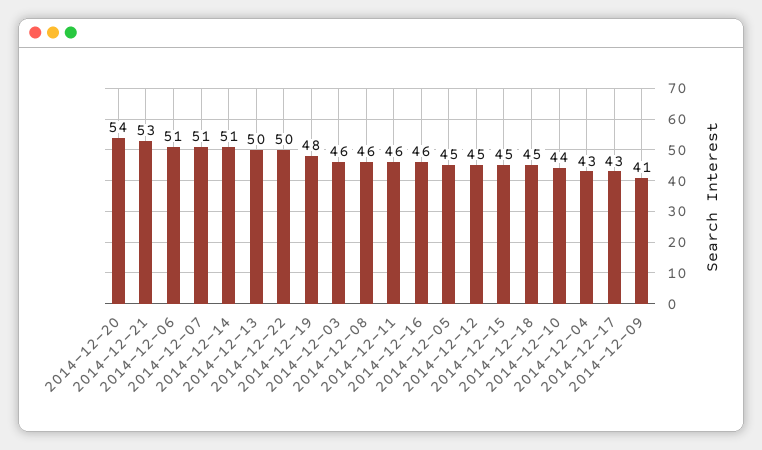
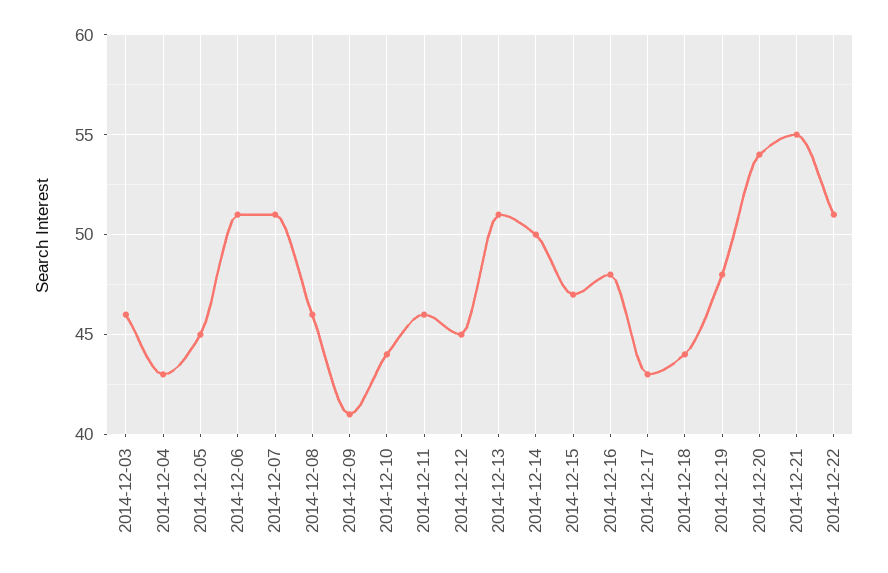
  {
    "2014-12-20": 54,
-   "2014-12-21": 53,
+   "2014-12-21": 55,
    "2014-12-06": 51,
    "2014-12-07": 51,
-   "2014-12-14": 51,
+   "2014-12-14": 50,
-   "2014-12-13": 50,
+   "2014-12-13": 51,
-   "2014-12-22": 50,
+   "2014-12-22": 51,
    "2014-12-19": 48,
    "2014-12-03": 46,
    "2014-12-08": 46,
    "2014-12-11": 46,
-   "2014-12-16": 46,
+   "2014-12-16": 48,
    "2014-12-05": 45,
    "2014-12-12": 45,
-   "2014-12-15": 45,
+   "2014-12-15": 47,
-   "2014-12-18": 45,
+   "2014-12-18": 44,
    "2014-12-10": 44,
    "2014-12-04": 43,
    "2014-12-17": 43,
    "2014-12-09": 41
  }

